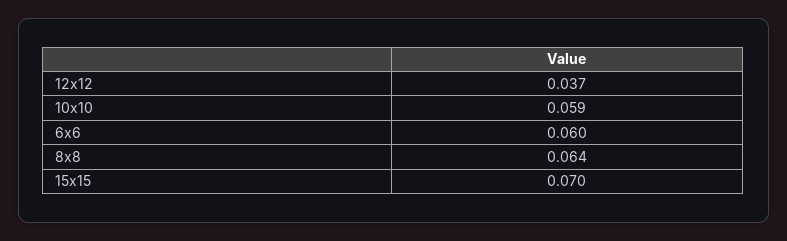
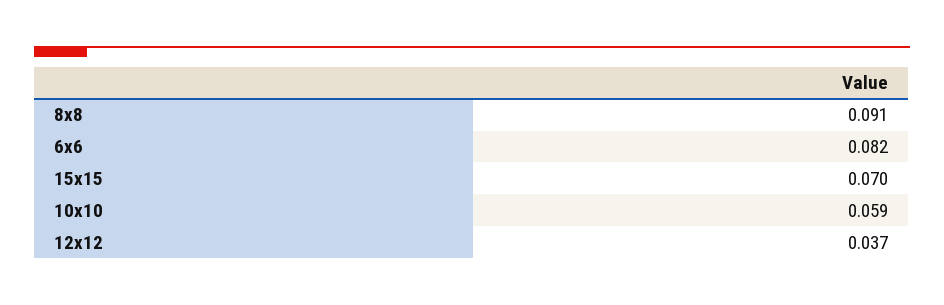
  {
    "12x12": 0.037,
    "10x10": 0.059,
-   "6x6": 0.06,
+   "6x6": 0.082,
-   "8x8": 0.064,
+   "8x8": 0.091,
    "15x15": 0.07
  }

